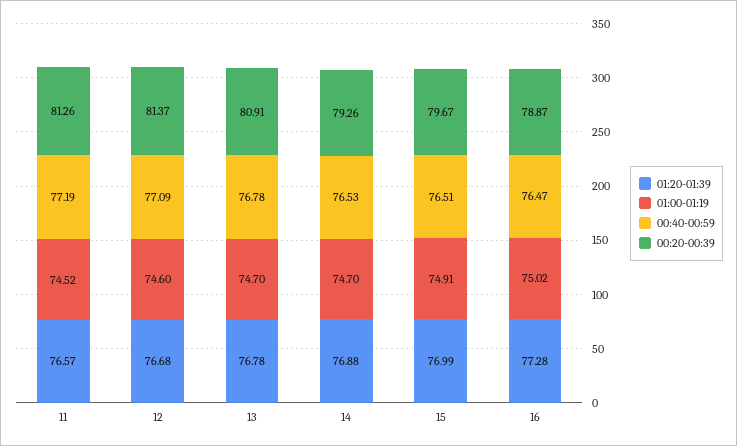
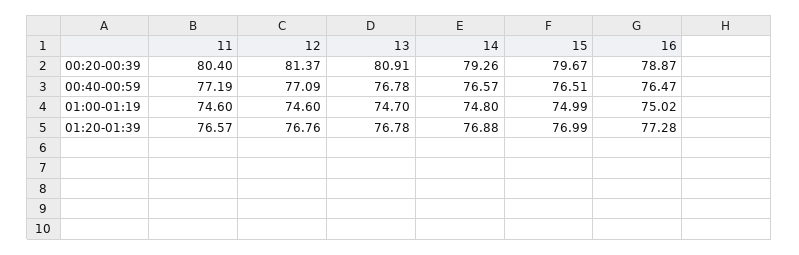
  {
    "01:20-01:39": {
      "11": 76.57,
-     "12": 76.68,
+     "12": 76.76,
      "13": 76.78,
      "14": 76.88,
      "15": 76.99,
      "16": 77.28
    },
    "01:00-01:19": {
-     "11": 74.52,
+     "11": 74.6,
      "12": 74.6,
      "13": 74.7,
-     "14": 74.7,
+     "14": 74.8,
-     "15": 74.91,
+     "15": 74.99,
      "16": 75.02
    },
    "00:40-00:59": {
      "11": 77.19,
      "12": 77.09,
      "13": 76.78,
-     "14": 76.53,
+     "14": 76.57,
      "15": 76.51,
      "16": 76.47
    },
    "00:20-00:39": {
-     "11": 81.26,
+     "11": 80.4,
      "12": 81.37,
      "13": 80.91,
      "14": 79.26,
      "15": 79.67,
      "16": 78.87
    }
  }

